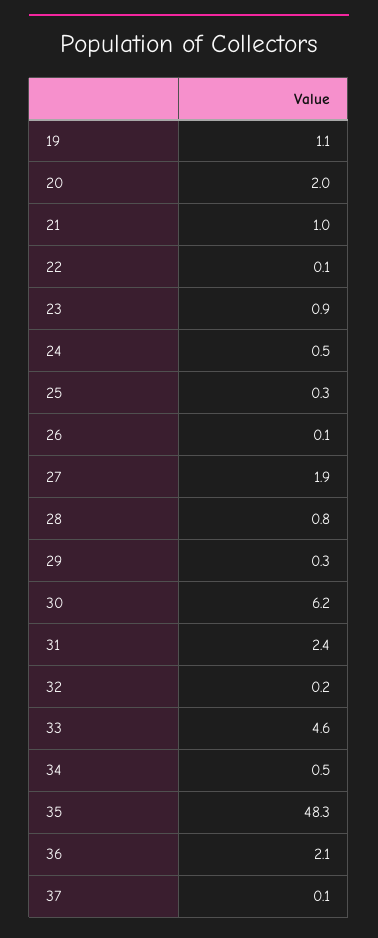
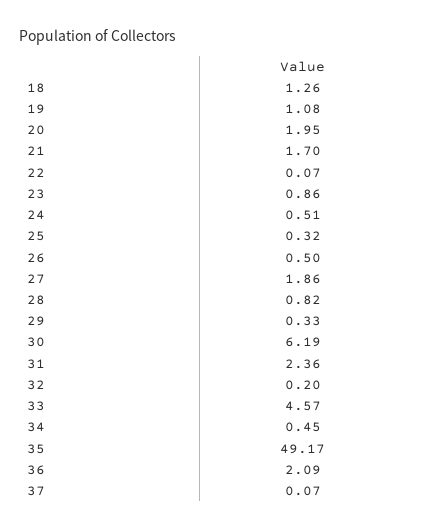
  {
    "19": 1.08,
    "20": 1.95,
-   "21": 1,
+   "21": 1.7,
    "22": 0.07,
    "23": 0.86,
    "24": 0.51,
    "25": 0.32,
-   "26": 0.1,
+   "26": 0.5,
    "27": 1.86,
    "28": 0.82,
    "29": 0.33,
    "30": 6.19,
    "31": 2.36,
    "32": 0.2,
    "33": 4.57,
    "34": 0.45,
-   "35": 48.3,
+   "35": 49.17,
    "36": 2.09,
-   "37": 0.07
+   "37": 0.07,
+   "18": 1.26
  }

